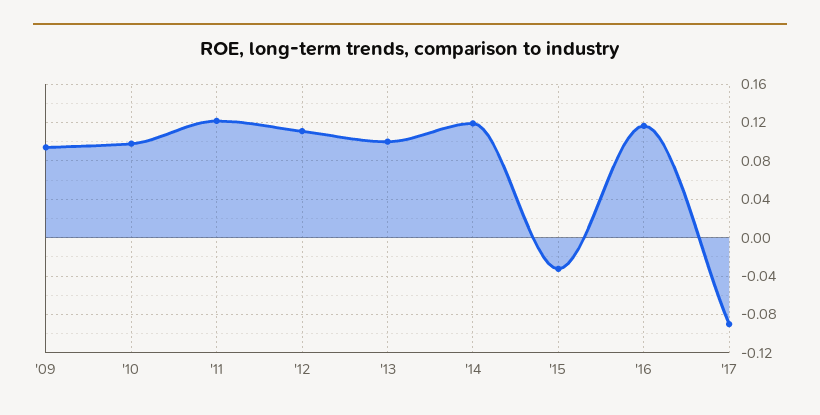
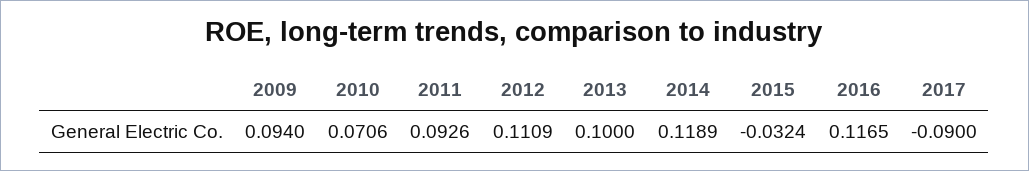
  {
    "'09": 0.094,
-   "'10": 0.1,
+   "'10": 0.0706,
-   "'11": 0.12,
+   "'11": 0.0926,
    "'12": 0.1109,
    "'13": 0.1,
    "'14": 0.1189,
    "'15": -0.0324,
    "'16": 0.1165,
    "'17": -0.09
  }

